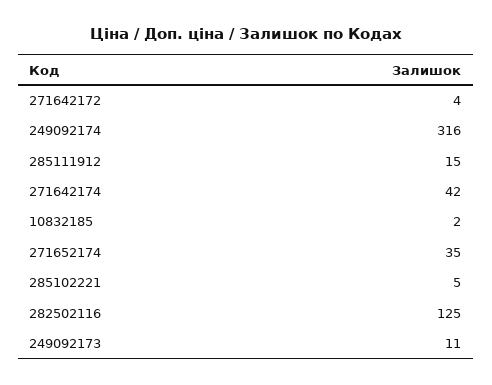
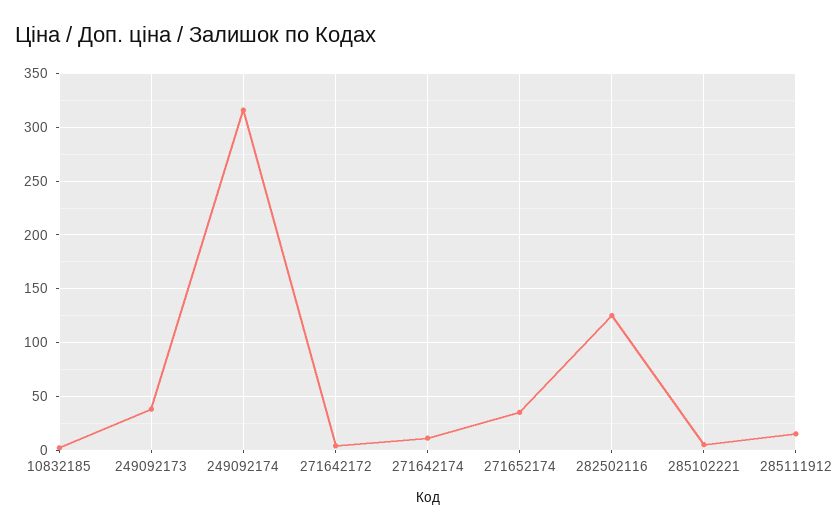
  {
    "271642172": 4,
    "249092174": 316,
    "285111912": 15,
-   "271642174": 42,
+   "271642174": 10,
    "10832185": 2,
    "271652174": 35,
    "285102221": 5,
    "282502116": 125,
-   "249092173": 11
+   "249092173": 40
  }

